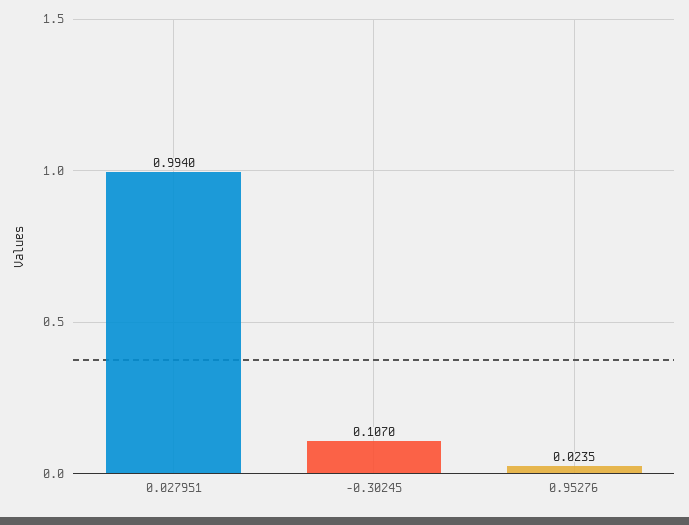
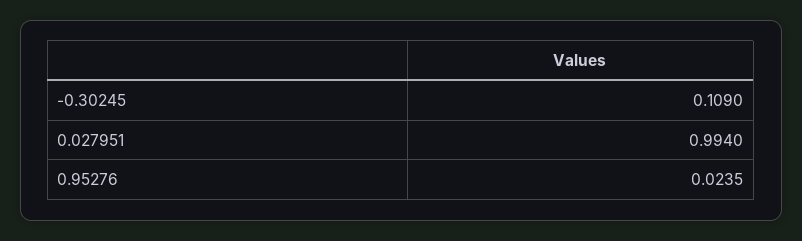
  {
    "0.027951": 0.994,
-   "-0.30245": 0.107,
+   "-0.30245": 0.109,
    "0.95276": 0.0235
  }

